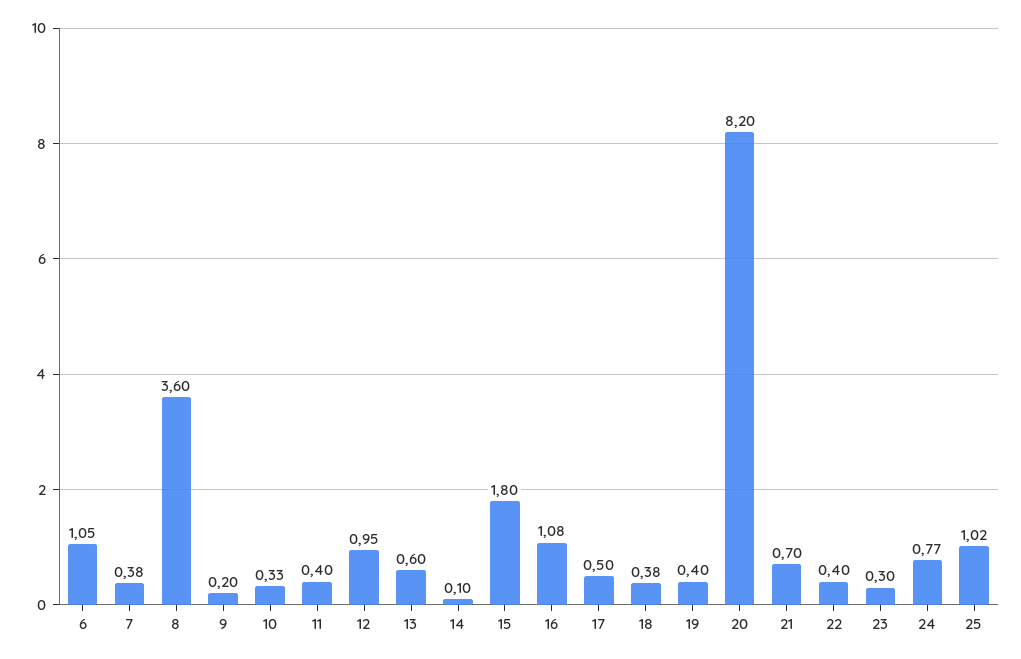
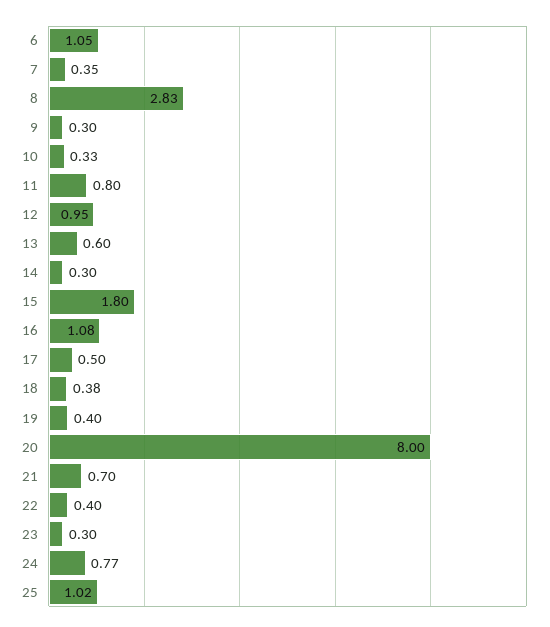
  {
    "6": 1.05,
-   "7": 0.38,
+   "7": 0.35,
-   "8": 3.6,
+   "8": 2.83,
-   "9": 0.2,
+   "9": 0.3,
    "10": 0.33,
-   "11": 0.4,
+   "11": 0.8,
    "12": 0.95,
    "13": 0.6,
-   "14": 0.1,
+   "14": 0.3,
    "15": 1.8,
    "16": 1.08,
    "17": 0.5,
    "18": 0.38,
    "19": 0.4,
-   "20": 8.2,
+   "20": 8,
    "21": 0.7,
    "22": 0.4,
    "23": 0.3,
    "24": 0.77,
    "25": 1.02
  }

